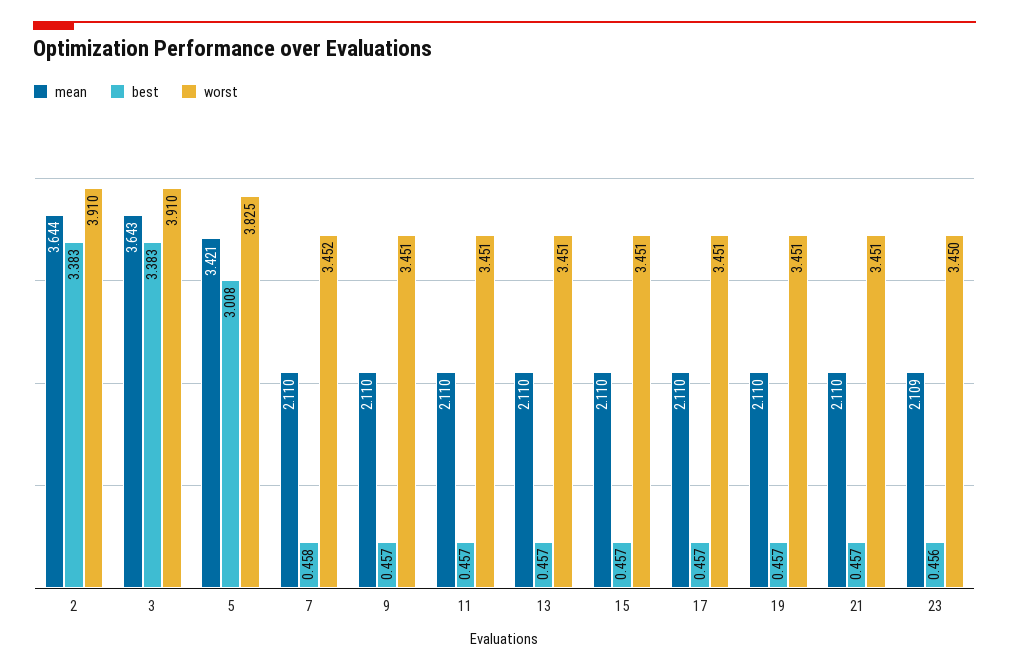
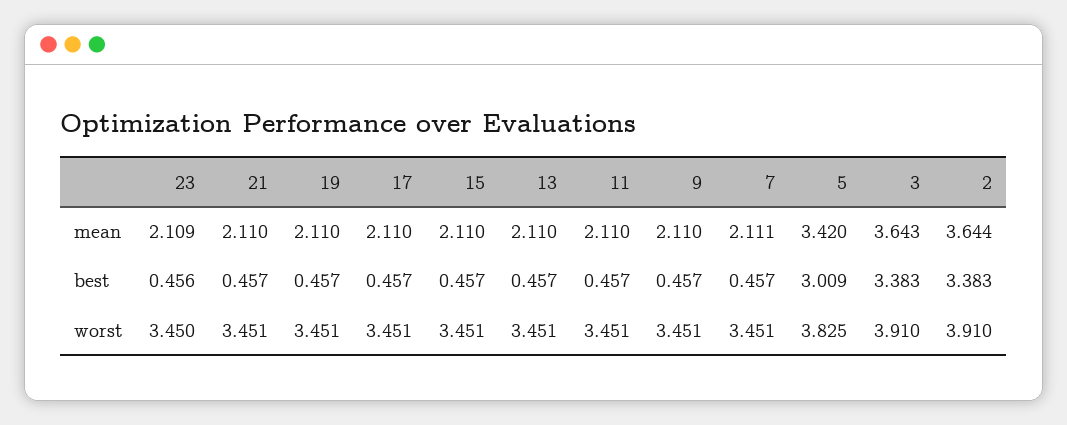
  {
    "mean": {
      "2": 3.644,
      "3": 3.643,
-     "5": 3.421,
+     "5": 3.42,
-     "7": 2.11,
+     "7": 2.111,
      "9": 2.11,
      "11": 2.11,
      "13": 2.11,
      "15": 2.11,
      "17": 2.11,
      "19": 2.11,
      "21": 2.11,
      "23": 2.109
    },
    "best": {
      "2": 3.383,
      "3": 3.383,
-     "5": 3.008,
+     "5": 3.009,
-     "7": 0.458,
+     "7": 0.457,
      "9": 0.457,
      "11": 0.457,
      "13": 0.457,
      "15": 0.457,
      "17": 0.457,
      "19": 0.457,
      "21": 0.457,
      "23": 0.456
    },
    "worst": {
      "2": 3.91,
      "3": 3.91,
      "5": 3.825,
-     "7": 3.452,
+     "7": 3.451,
      "9": 3.451,
      "11": 3.451,
      "13": 3.451,
      "15": 3.451,
      "17": 3.451,
      "19": 3.451,
      "21": 3.451,
      "23": 3.45
    }
  }

